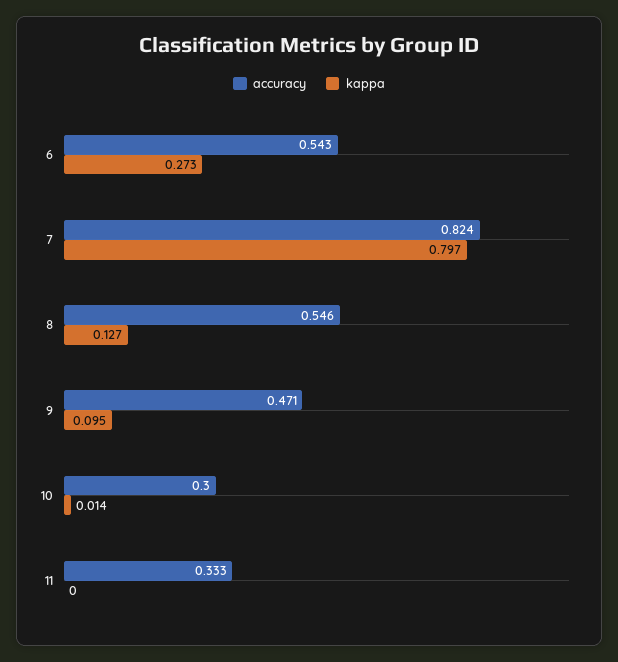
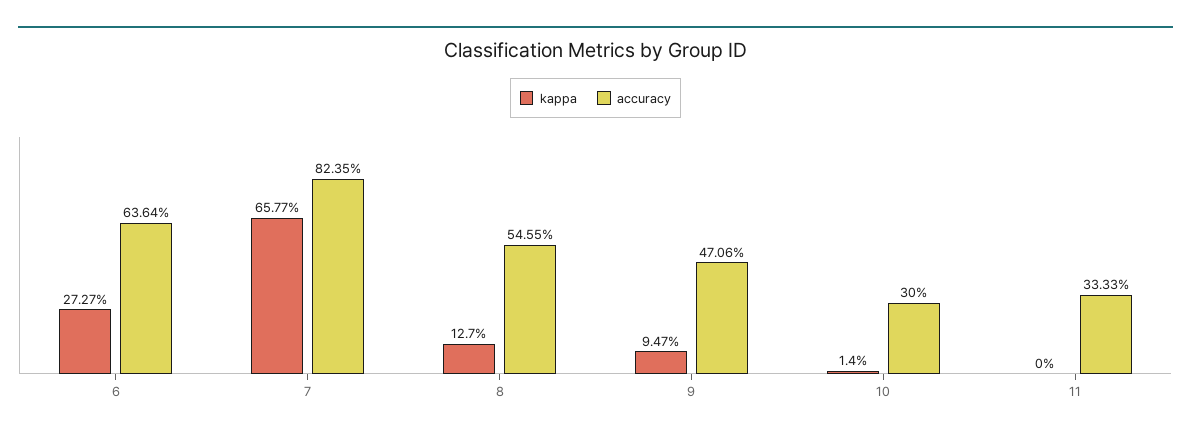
  {
    "accuracy": {
-     "6": 0.543,
+     "6": 0.6364,
      "7": 0.8235,
      "8": 0.5455,
      "9": 0.4706,
      "10": 0.3,
      "11": 0.3333
    },
    "kappa": {
      "6": 0.2727,
-     "7": 0.797,
+     "7": 0.6577,
      "8": 0.127,
      "9": 0.0947,
      "10": 0.014,
      "11": 0
    }
  }

